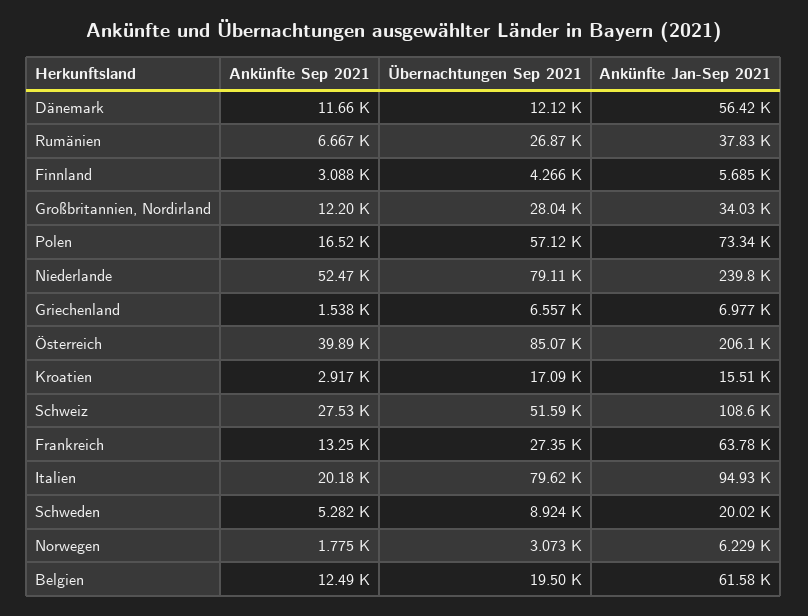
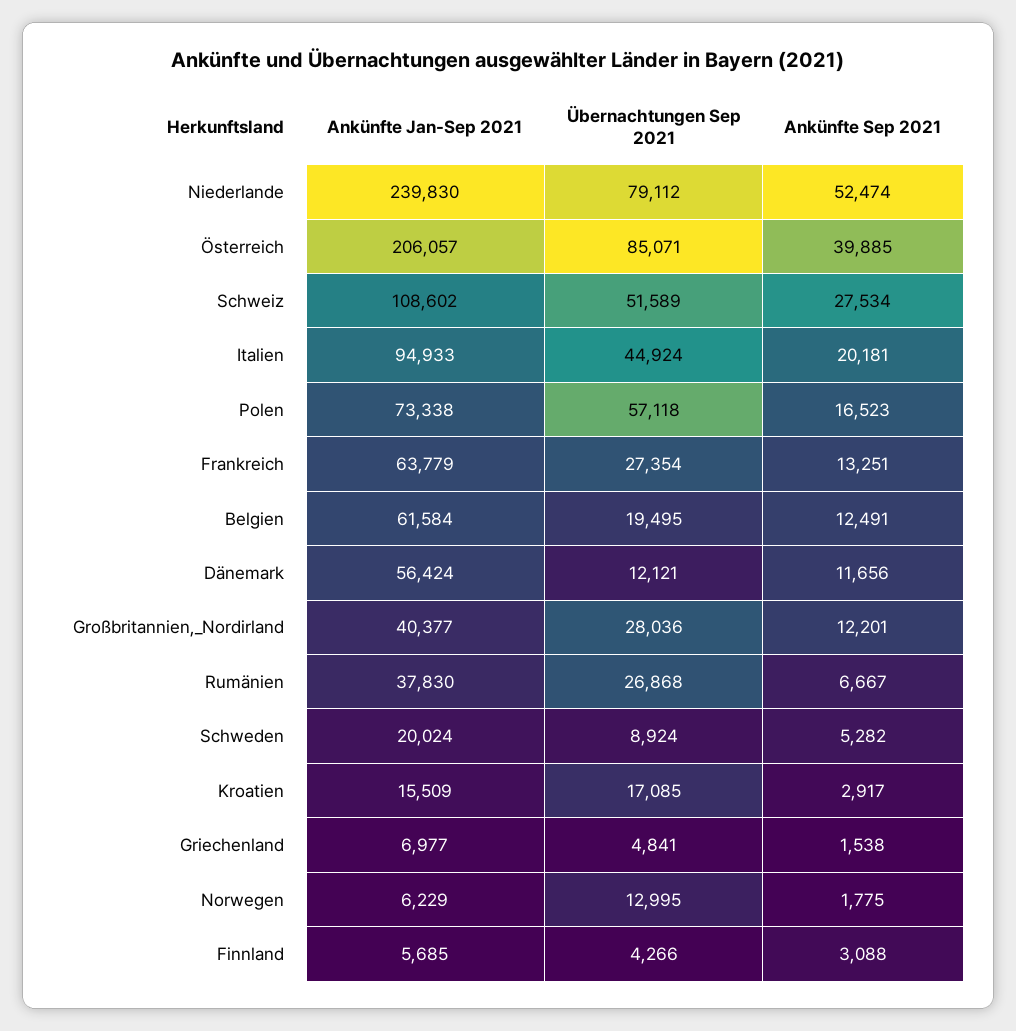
  {
    "Ankünfte Sep 2021": {
      "Dänemark": 11656,
      "Rumänien": 6667,
      "Finnland": 3088,
      "Großbritannien, Nordirland": 12201,
      "Polen": 16523,
      "Niederlande": 52474,
      "Griechenland": 1538,
      "Österreich": 39885,
      "Kroatien": 2917,
      "Schweiz": 27534,
      "Frankreich": 13251,
      "Italien": 20181,
      "Schweden": 5282,
      "Norwegen": 1775,
      "Belgien": 12491
    },
    "Übernachtungen Sep 2021": {
      "Dänemark": 12121,
      "Rumänien": 26868,
      "Finnland": 4266,
      "Großbritannien, Nordirland": 28036,
      "Polen": 57118,
      "Niederlande": 79112,
-     "Griechenland": 6557,
+     "Griechenland": 4841,
      "Österreich": 85071,
      "Kroatien": 17085,
      "Schweiz": 51589,
      "Frankreich": 27354,
-     "Italien": 79620,
+     "Italien": 44924,
      "Schweden": 8924,
-     "Norwegen": 3073,
+     "Norwegen": 12995,
      "Belgien": 19495
    },
    "Ankünfte Jan-Sep 2021": {
      "Dänemark": 56424,
      "Rumänien": 37830,
      "Finnland": 5685,
-     "Großbritannien, Nordirland": 34030,
+     "Großbritannien, Nordirland": 40377,
      "Polen": 73338,
      "Niederlande": 239830,
      "Griechenland": 6977,
      "Österreich": 206057,
      "Kroatien": 15509,
      "Schweiz": 108602,
      "Frankreich": 63779,
      "Italien": 94933,
      "Schweden": 20024,
      "Norwegen": 6229,
      "Belgien": 61584
    }
  }

